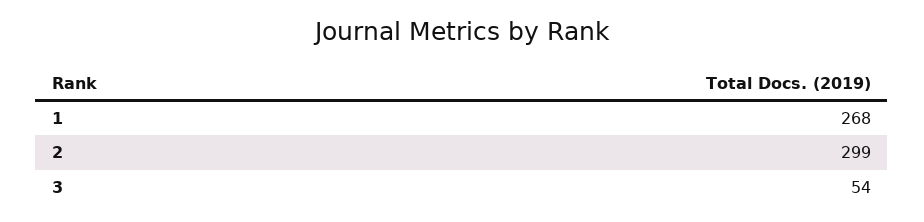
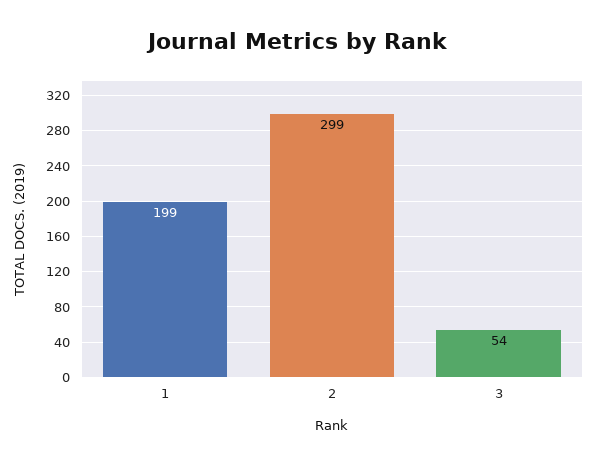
  {
-   "1": 268,
+   "1": 199,
    "2": 299,
    "3": 54
  }

